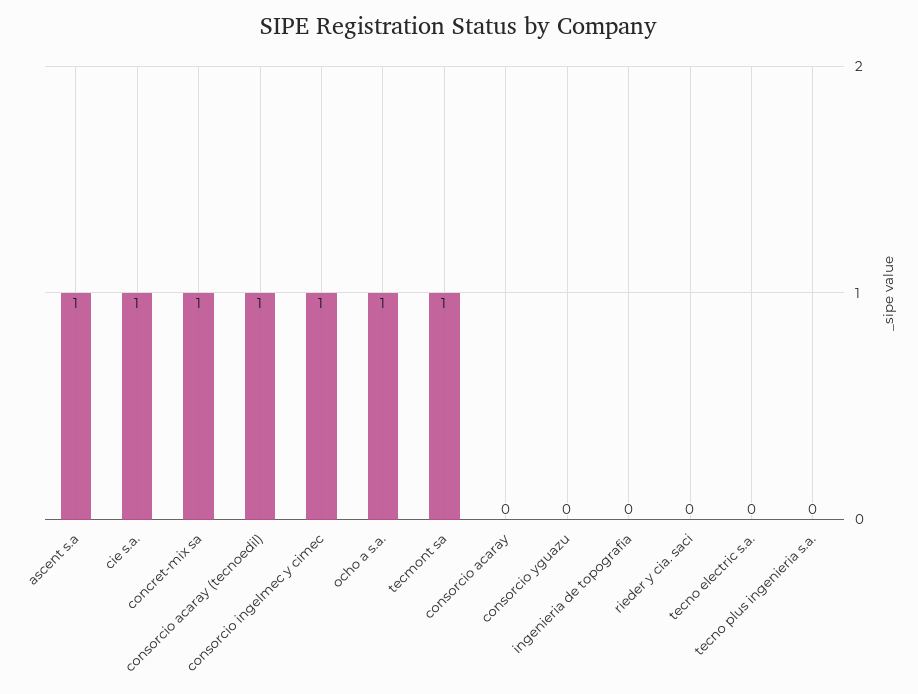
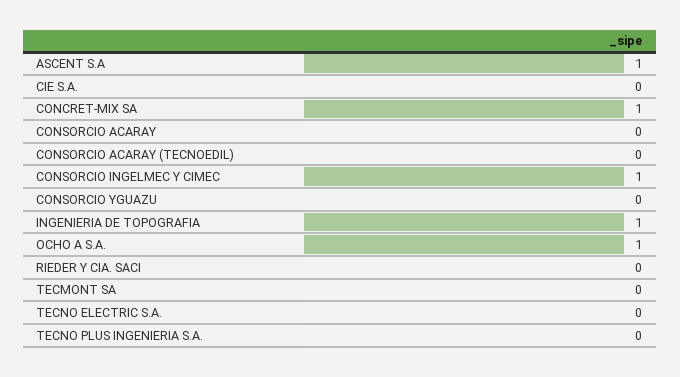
  {
    "ascent s.a": 1,
-   "cie s.a.": 1,
+   "cie s.a.": 0,
    "concret-mix sa": 1,
-   "consorcio acaray (tecnoedil)": 1,
+   "consorcio acaray (tecnoedil)": 0,
    "consorcio ingelmec y cimec": 1,
    "ocho a s.a.": 1,
-   "tecmont sa": 1,
+   "tecmont sa": 0,
    "consorcio acaray": 0,
    "consorcio yguazu": 0,
-   "ingenieria de topografia": 0,
+   "ingenieria de topografia": 1,
    "rieder y cia. saci": 0,
    "tecno electric s.a.": 0,
    "tecno plus ingenieria s.a.": 0
  }

